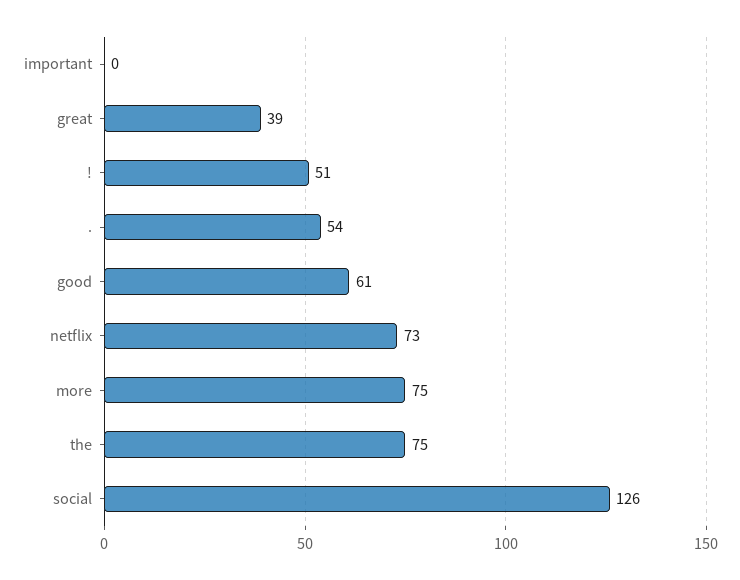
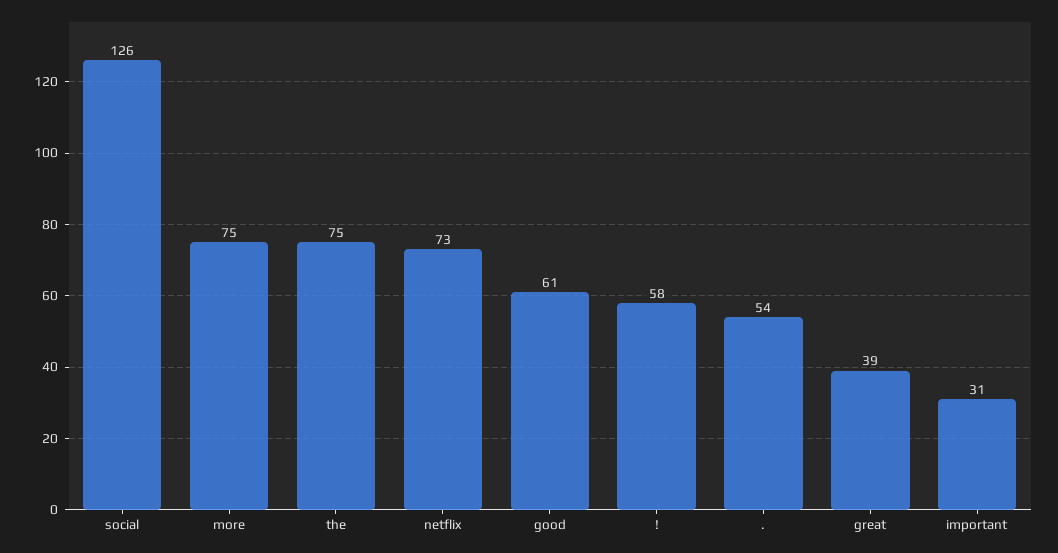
  {
-   "important": 0,
+   "important": 31,
    "great": 39,
-   "!": 51,
+   "!": 58,
    ".": 54,
    "good": 61,
    "netflix": 73,
    "more": 75,
    "the": 75,
    "social": 126
  }

